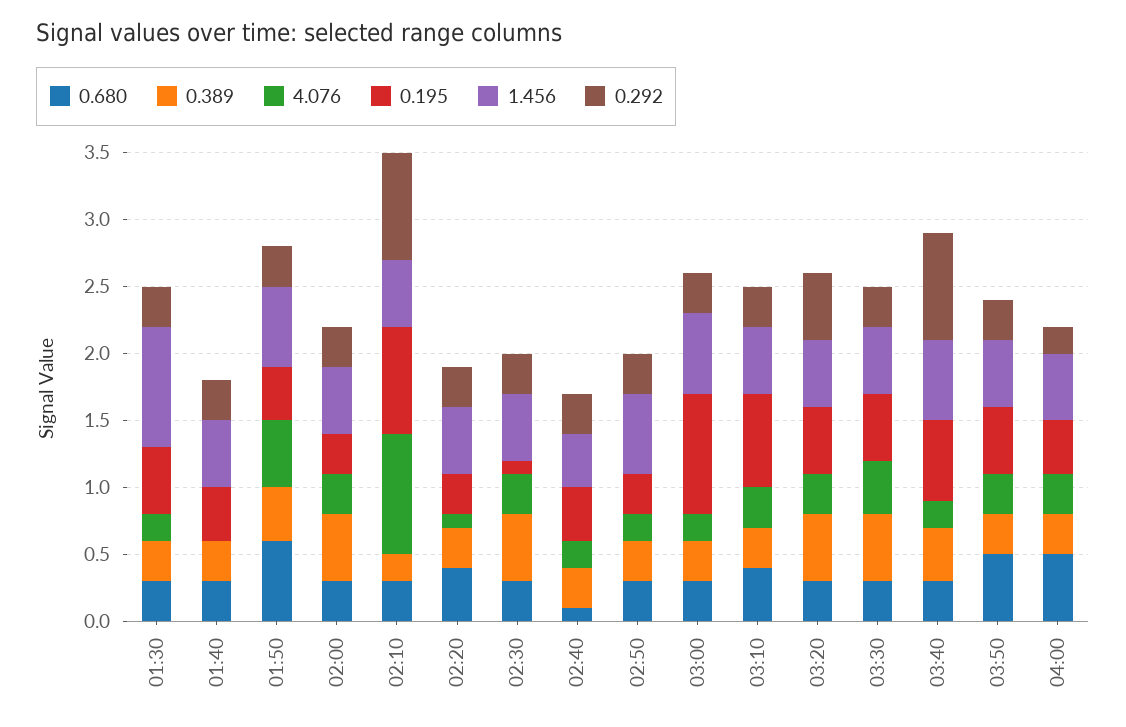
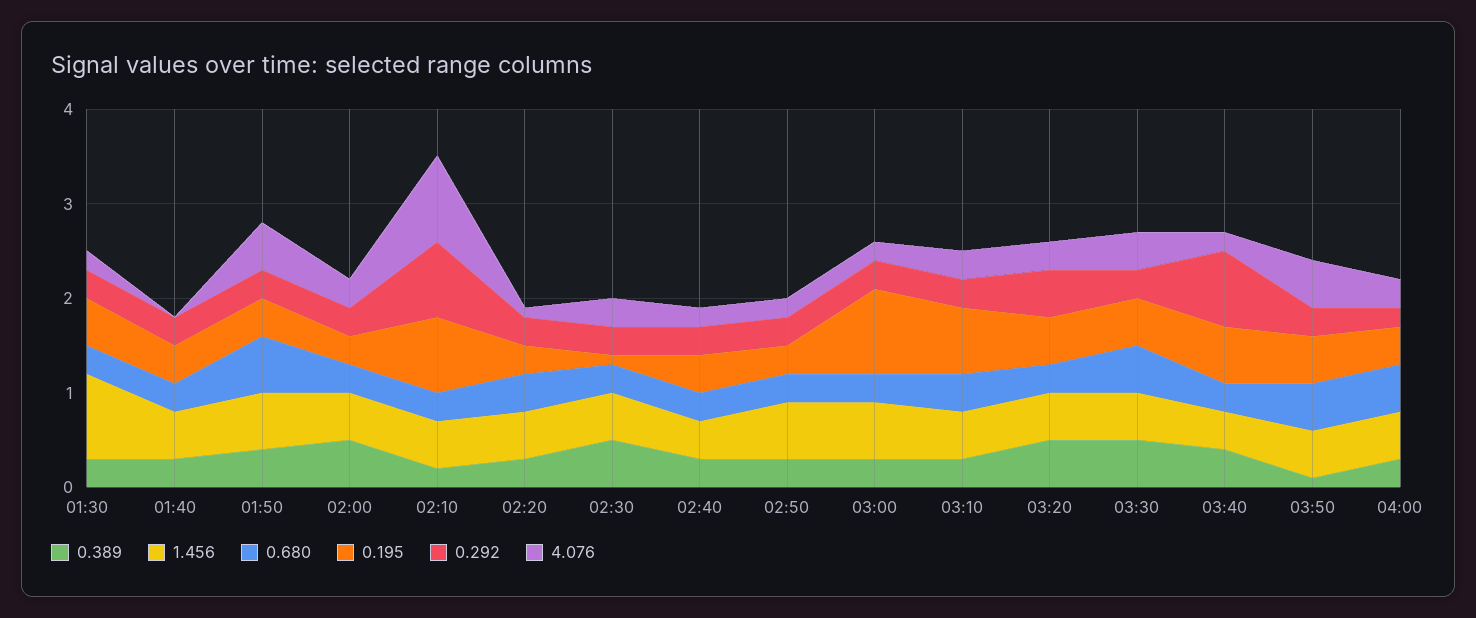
  {
    "0.680": {
      "01:30": 0.3,
      "01:40": 0.3,
      "01:50": 0.6,
      "02:00": 0.3,
      "02:10": 0.3,
      "02:20": 0.4,
      "02:30": 0.3,
-     "02:40": 0.1,
+     "02:40": 0.3,
      "02:50": 0.3,
      "03:00": 0.3,
      "03:10": 0.4,
      "03:20": 0.3,
-     "03:30": 0.3,
+     "03:30": 0.5,
      "03:40": 0.3,
      "03:50": 0.5,
      "04:00": 0.5
    },
    "0.389": {
      "01:30": 0.3,
      "01:40": 0.3,
      "01:50": 0.4,
      "02:00": 0.5,
      "02:10": 0.2,
      "02:20": 0.3,
      "02:30": 0.5,
      "02:40": 0.3,
      "02:50": 0.3,
      "03:00": 0.3,
      "03:10": 0.3,
      "03:20": 0.5,
      "03:30": 0.5,
      "03:40": 0.4,
-     "03:50": 0.3,
+     "03:50": 0.1,
      "04:00": 0.3
    },
    "4.076": {
      "01:30": 0.2,
      "01:40": 0,
      "01:50": 0.5,
      "02:00": 0.3,
      "02:10": 0.9,
      "02:20": 0.1,
      "02:30": 0.3,
      "02:40": 0.2,
      "02:50": 0.2,
      "03:00": 0.2,
      "03:10": 0.3,
      "03:20": 0.3,
      "03:30": 0.4,
      "03:40": 0.2,
-     "03:50": 0.3,
+     "03:50": 0.5,
      "04:00": 0.3
    },
    "0.195": {
      "01:30": 0.5,
      "01:40": 0.4,
      "01:50": 0.4,
      "02:00": 0.3,
      "02:10": 0.8,
      "02:20": 0.3,
      "02:30": 0.1,
      "02:40": 0.4,
      "02:50": 0.3,
      "03:00": 0.9,
      "03:10": 0.7,
      "03:20": 0.5,
      "03:30": 0.5,
      "03:40": 0.6,
      "03:50": 0.5,
      "04:00": 0.4
    },
    "1.456": {
      "01:30": 0.9,
      "01:40": 0.5,
      "01:50": 0.6,
      "02:00": 0.5,
      "02:10": 0.5,
      "02:20": 0.5,
      "02:30": 0.5,
      "02:40": 0.4,
      "02:50": 0.6,
      "03:00": 0.6,
      "03:10": 0.5,
      "03:20": 0.5,
      "03:30": 0.5,
-     "03:40": 0.6,
+     "03:40": 0.4,
      "03:50": 0.5,
      "04:00": 0.5
    },
    "0.292": {
      "01:30": 0.3,
      "01:40": 0.3,
      "01:50": 0.3,
      "02:00": 0.3,
      "02:10": 0.8,
      "02:20": 0.3,
      "02:30": 0.3,
      "02:40": 0.3,
      "02:50": 0.3,
      "03:00": 0.3,
      "03:10": 0.3,
      "03:20": 0.5,
      "03:30": 0.3,
      "03:40": 0.8,
      "03:50": 0.3,
      "04:00": 0.2
    }
  }

